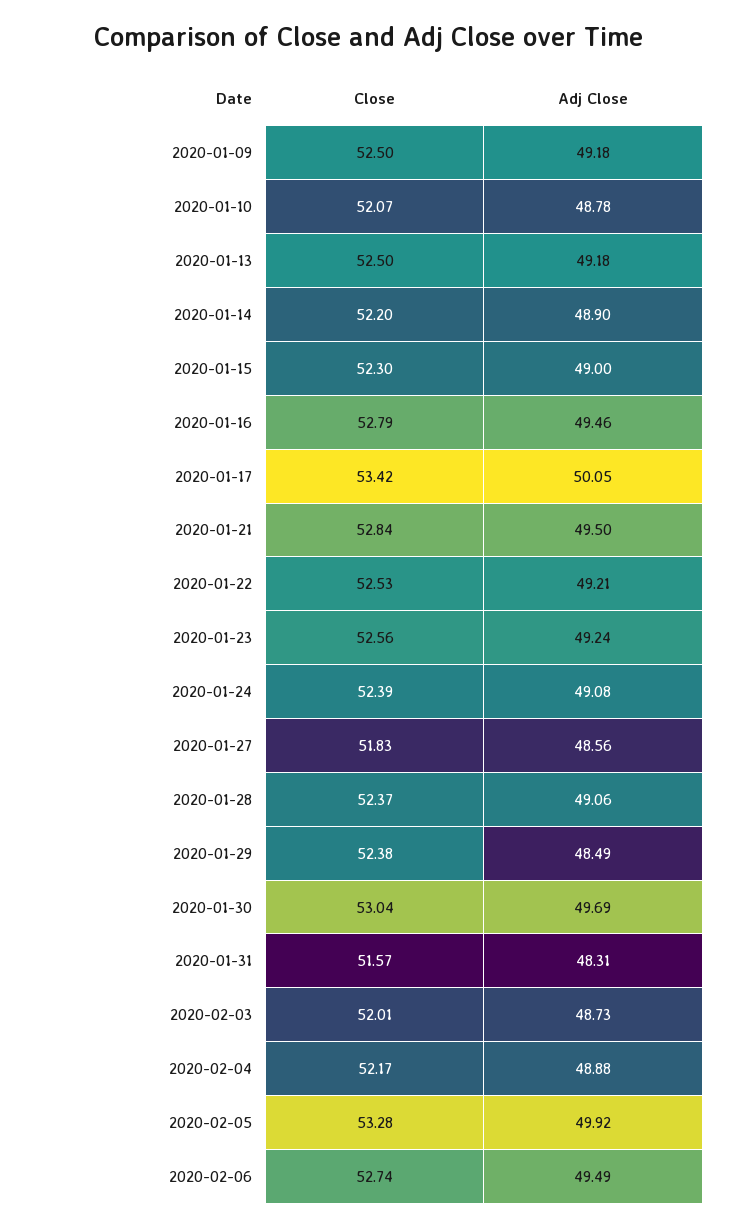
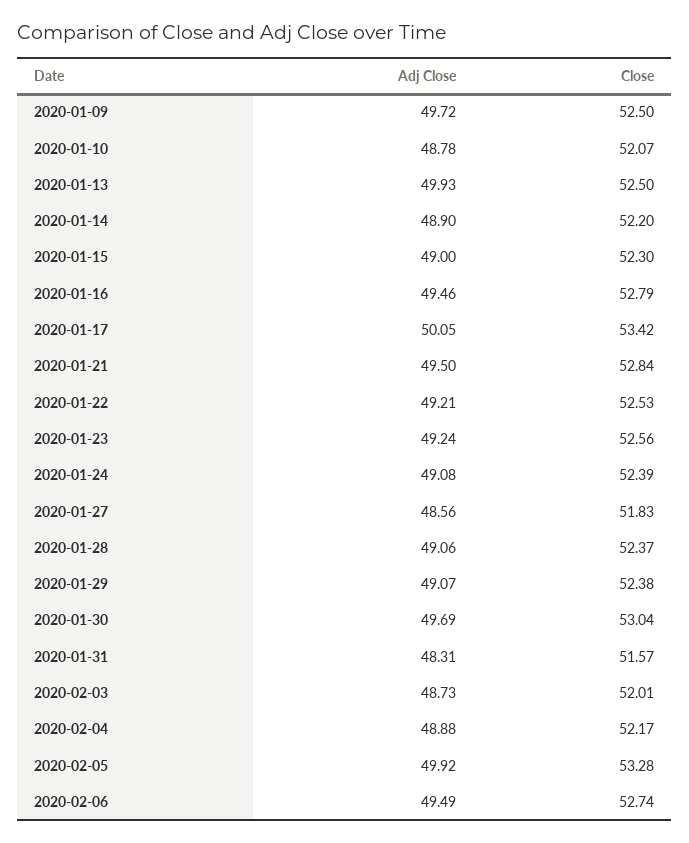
  {
    "Close": {
      "2020-01-09": 52.5,
      "2020-01-10": 52.07,
      "2020-01-13": 52.5,
      "2020-01-14": 52.2,
      "2020-01-15": 52.3,
      "2020-01-16": 52.79,
      "2020-01-17": 53.42,
      "2020-01-21": 52.84,
      "2020-01-22": 52.53,
      "2020-01-23": 52.56,
      "2020-01-24": 52.39,
      "2020-01-27": 51.83,
      "2020-01-28": 52.37,
      "2020-01-29": 52.38,
      "2020-01-30": 53.04,
      "2020-01-31": 51.57,
      "2020-02-03": 52.01,
      "2020-02-04": 52.17,
      "2020-02-05": 53.28,
      "2020-02-06": 52.74
    },
    "Adj Close": {
-     "2020-01-09": 49.18,
+     "2020-01-09": 49.72,
      "2020-01-10": 48.78,
-     "2020-01-13": 49.18,
+     "2020-01-13": 49.93,
      "2020-01-14": 48.9,
      "2020-01-15": 49,
      "2020-01-16": 49.46,
      "2020-01-17": 50.05,
      "2020-01-21": 49.5,
      "2020-01-22": 49.21,
      "2020-01-23": 49.24,
      "2020-01-24": 49.08,
      "2020-01-27": 48.56,
      "2020-01-28": 49.06,
-     "2020-01-29": 48.49,
+     "2020-01-29": 49.07,
      "2020-01-30": 49.69,
      "2020-01-31": 48.31,
      "2020-02-03": 48.73,
      "2020-02-04": 48.88,
      "2020-02-05": 49.92,
      "2020-02-06": 49.49
    }
  }

